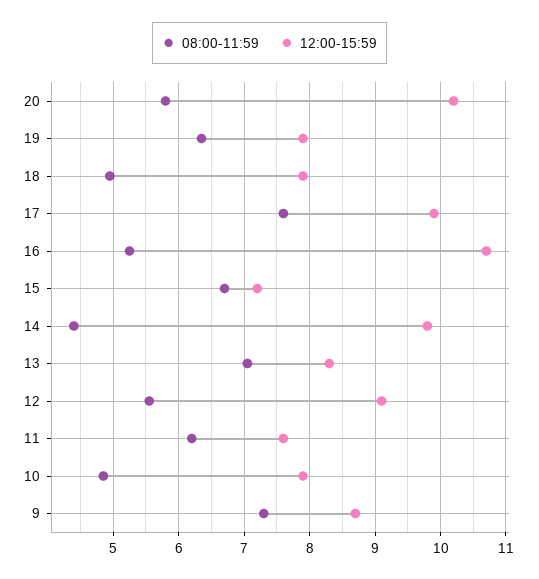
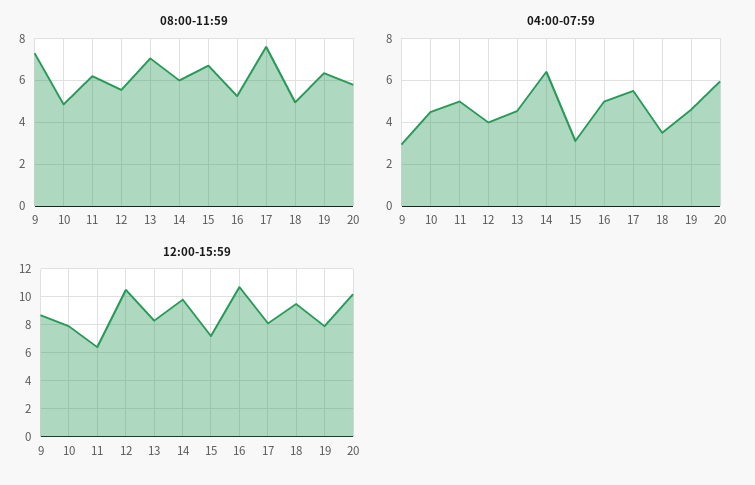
  {
    "08:00-11:59": {
      "20": 5.8,
      "19": 6.4,
      "18": 5,
      "17": 7.6,
      "16": 5.3,
      "15": 6.7,
-     "14": 4.4,
+     "14": 6,
      "13": 7.1,
      "12": 5.6,
      "11": 6.2,
      "10": 4.9,
      "9": 7.3
    },
    "12:00-15:59": {
      "20": 10.2,
      "19": 7.9,
-     "18": 7.9,
+     "18": 9.5,
-     "17": 9.9,
+     "17": 8,
      "16": 10.7,
      "15": 7.2,
      "14": 9.8,
      "13": 8.3,
-     "12": 9.1,
+     "12": 10.5,
-     "11": 7.6,
+     "11": 6.5,
      "10": 7.9,
      "9": 8.7
-   }
+   },
+   "04:00-07:59": {
+     "9": 3,
+     "10": 4.5,
+     "11": 5,
+     "12": 4,
+     "13": 4.5,
+     "14": 6.5,
+     "15": 3,
+     "16": 5,
+     "17": 5.5,
+     "18": 3.5,
+     "19": 4.5,
+     "20": 6
+   }
  }

